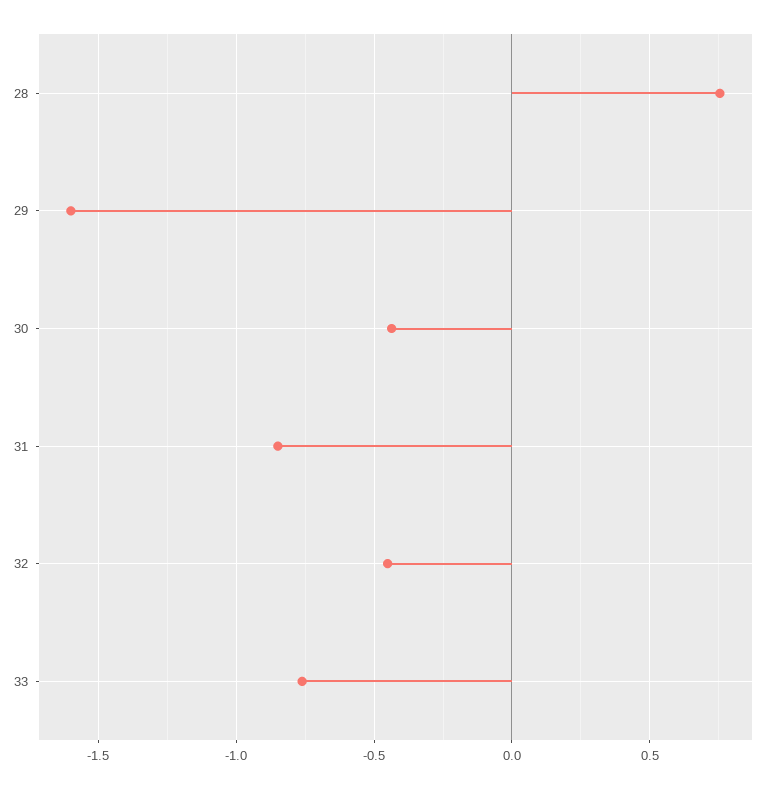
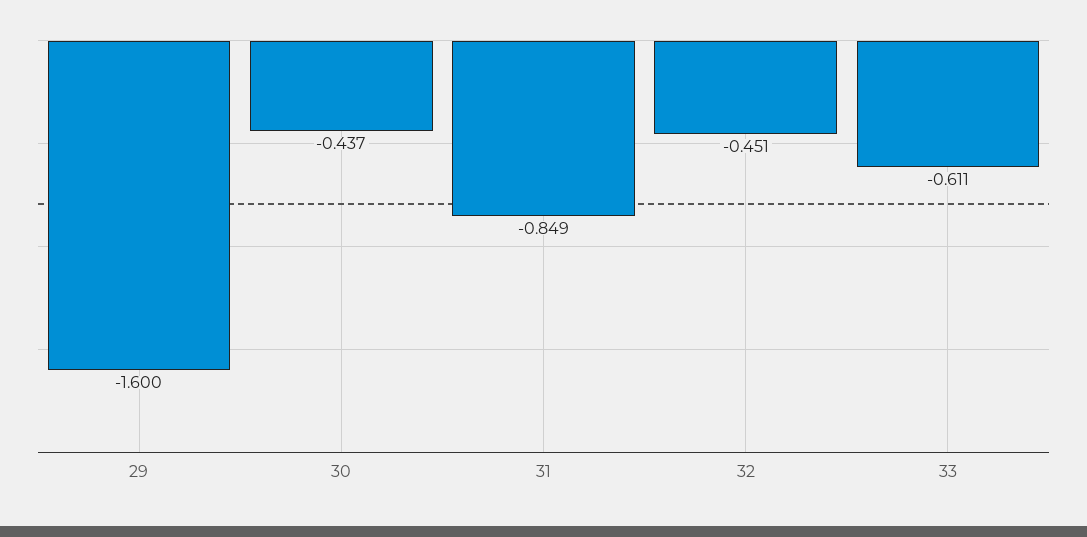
  {
-   "28": 0.75,
    "29": -1.6,
    "30": -0.437,
    "31": -0.849,
    "32": -0.451,
-   "33": -0.75
+   "33": -0.611
  }

